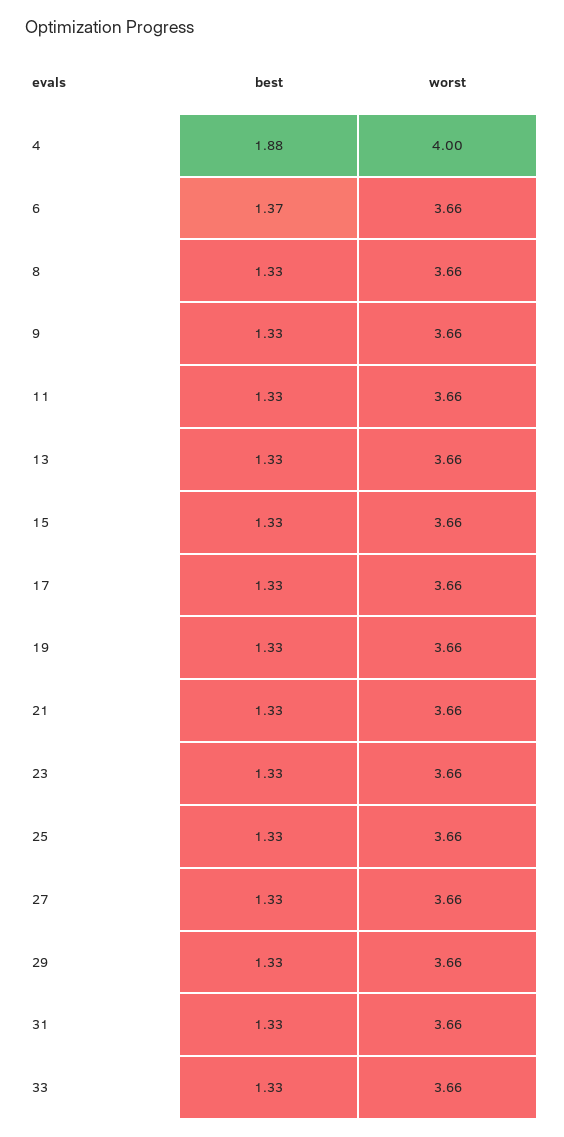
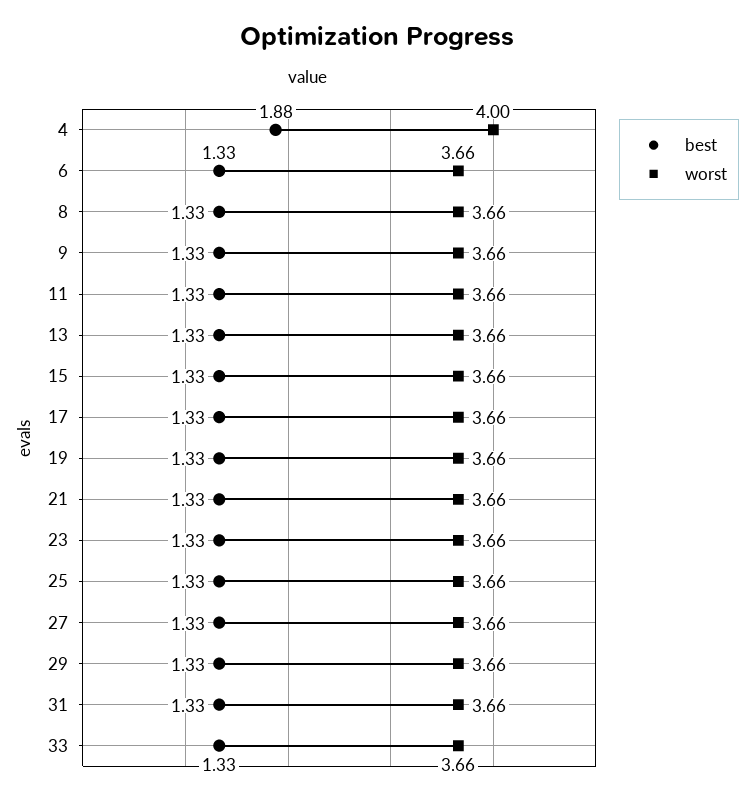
  {
    "best": {
      "4": 1.88,
-     "6": 1.37,
+     "6": 1.33,
      "8": 1.33,
      "9": 1.33,
      "11": 1.33,
      "13": 1.33,
      "15": 1.33,
      "17": 1.33,
      "19": 1.33,
      "21": 1.33,
      "23": 1.33,
      "25": 1.33,
      "27": 1.33,
      "29": 1.33,
      "31": 1.33,
      "33": 1.33
    },
    "worst": {
      "4": 4,
      "6": 3.66,
      "8": 3.66,
      "9": 3.66,
      "11": 3.66,
      "13": 3.66,
      "15": 3.66,
      "17": 3.66,
      "19": 3.66,
      "21": 3.66,
      "23": 3.66,
      "25": 3.66,
      "27": 3.66,
      "29": 3.66,
      "31": 3.66,
      "33": 3.66
    }
  }

